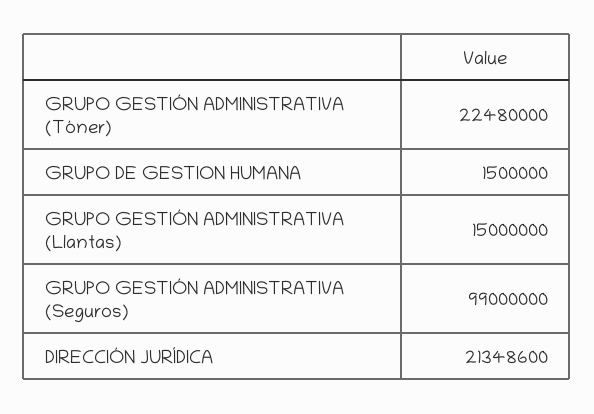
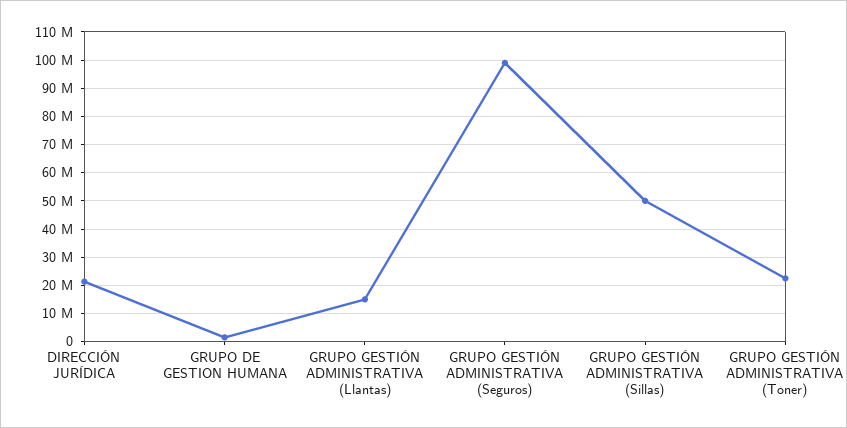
  {
    "GRUPO GESTIÓN ADMINISTRATIVA (Tóner)": 22480000,
    "GRUPO DE GESTION HUMANA": 1500000,
    "GRUPO GESTIÓN ADMINISTRATIVA (Llantas)": 15000000,
    "GRUPO GESTIÓN ADMINISTRATIVA (Seguros)": 99000000,
-   "DIRECCIÓN JURÍDICA": 21348600
+   "DIRECCIÓN JURÍDICA": 21348600,
+   "GRUPO GESTIÓN ADMINISTRATIVA (Sillas)": 50000000
  }

